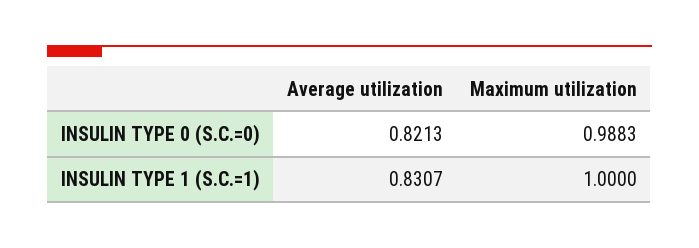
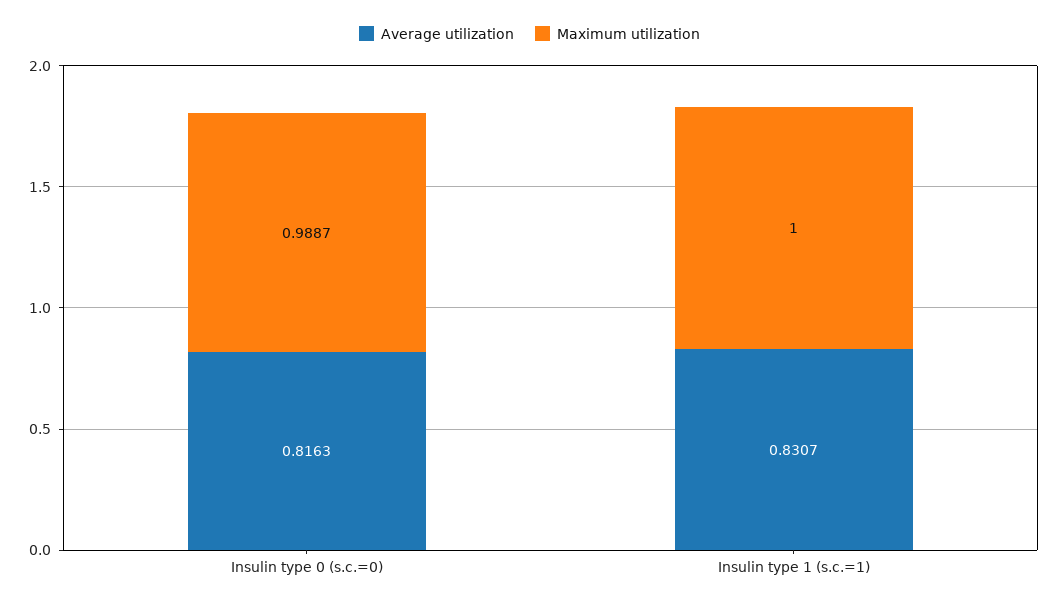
  {
    "Average utilization": {
-     "INSULIN TYPE 0 (S.C.=0)": 0.8213,
+     "INSULIN TYPE 0 (S.C.=0)": 0.8163,
      "INSULIN TYPE 1 (S.C.=1)": 0.8307
    },
    "Maximum utilization": {
-     "INSULIN TYPE 0 (S.C.=0)": 0.9883,
+     "INSULIN TYPE 0 (S.C.=0)": 0.9887,
      "INSULIN TYPE 1 (S.C.=1)": 1
    }
  }

